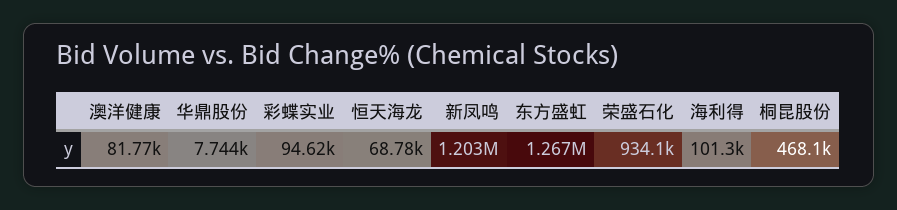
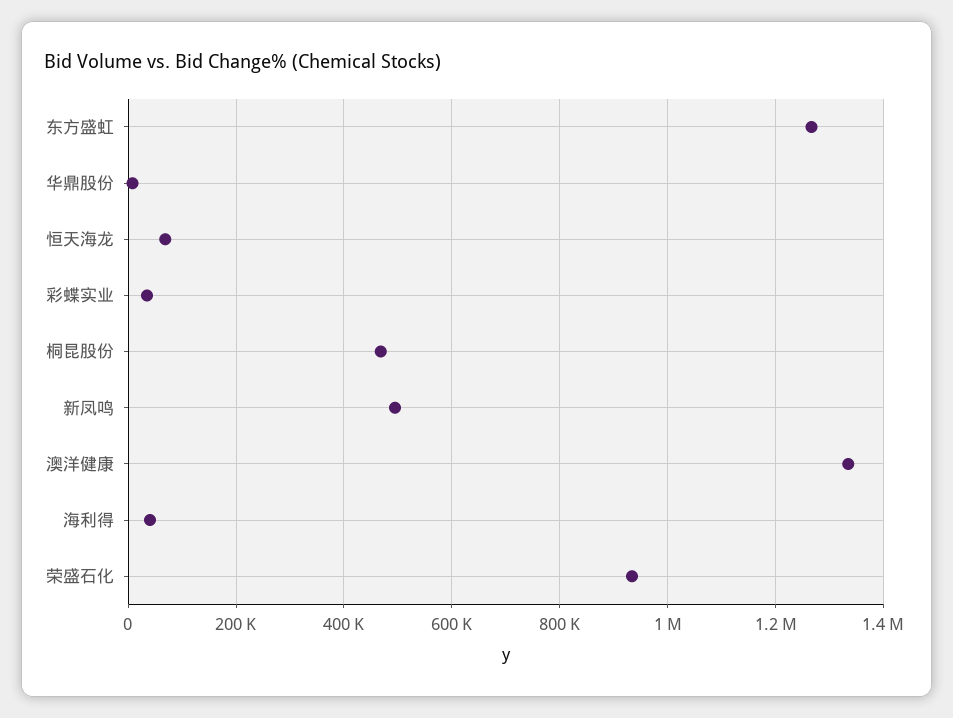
  {
-   "澳洋健康": 81770,
+   "澳洋健康": 1340000,
    "华鼎股份": 7744,
-   "彩蝶实业": 94620,
+   "彩蝶实业": 40000,
    "恒天海龙": 68780,
-   "新凤鸣": 1203000,
+   "新凤鸣": 500000,
    "东方盛虹": 1267000,
    "荣盛石化": 934100,
-   "海利得": 101300,
+   "海利得": 40000,
    "桐昆股份": 468100
  }

